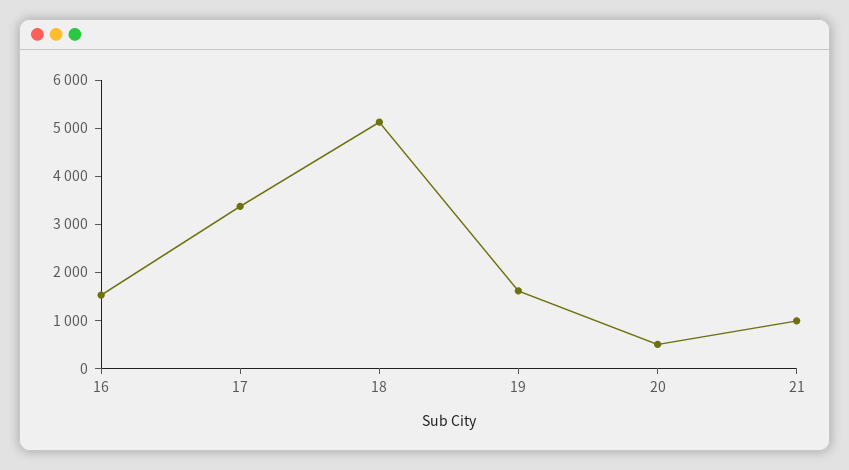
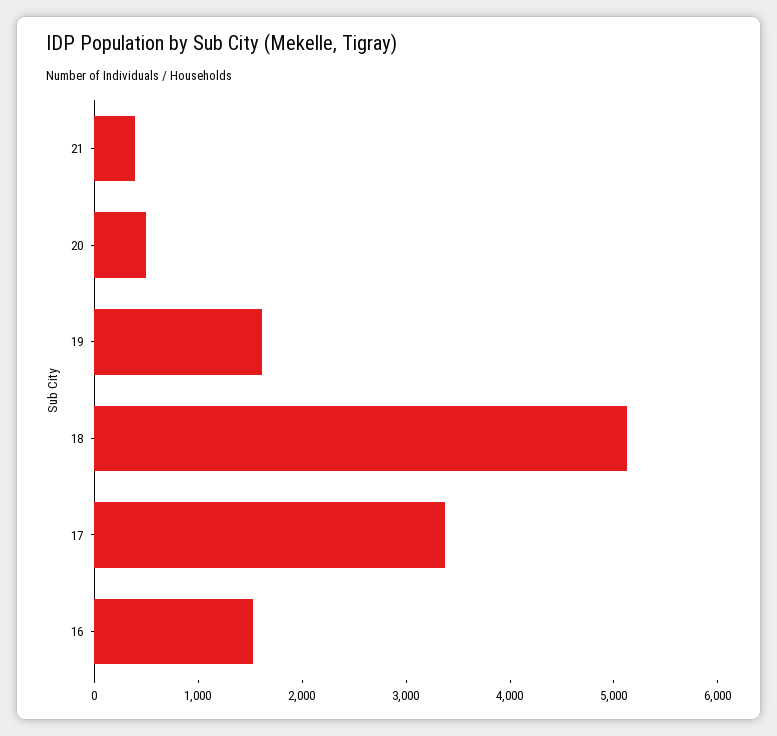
  {
    "16": 1600,
    "17": 3400,
    "18": 5200,
    "19": 1600,
    "20": 400,
-   "21": 1000
+   "21": 400
  }

